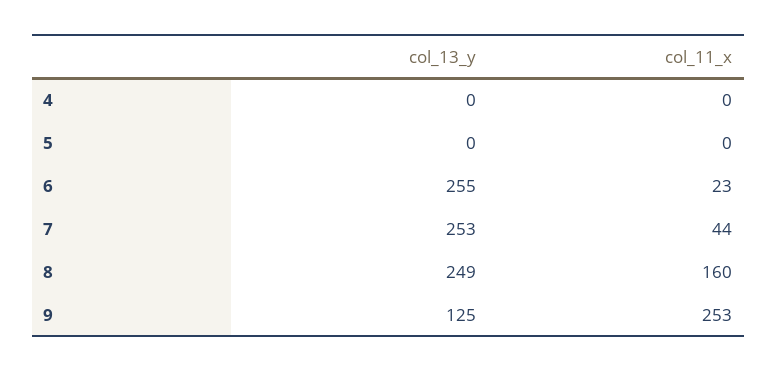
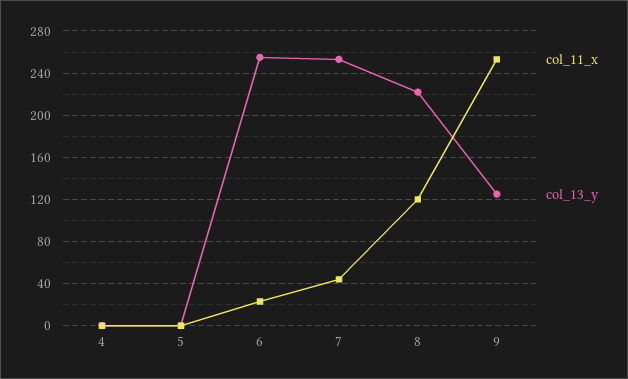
  {
    "col_13_y": {
      "4": 0,
      "5": 0,
      "6": 255,
      "7": 253,
-     "8": 249,
+     "8": 220,
      "9": 125
    },
    "col_11_x": {
      "4": 0,
      "5": 0,
      "6": 23,
      "7": 44,
-     "8": 160,
+     "8": 120,
      "9": 253
    }
  }

